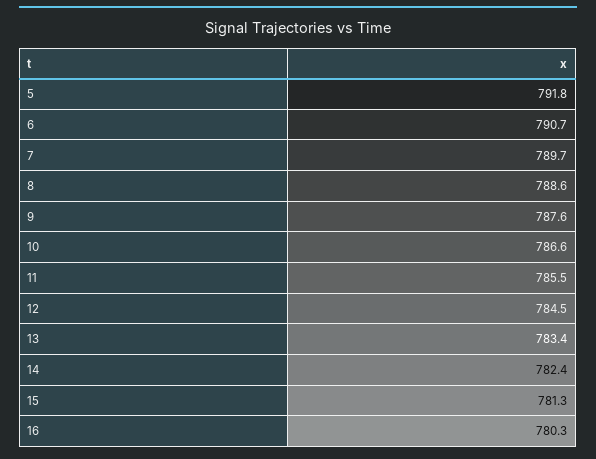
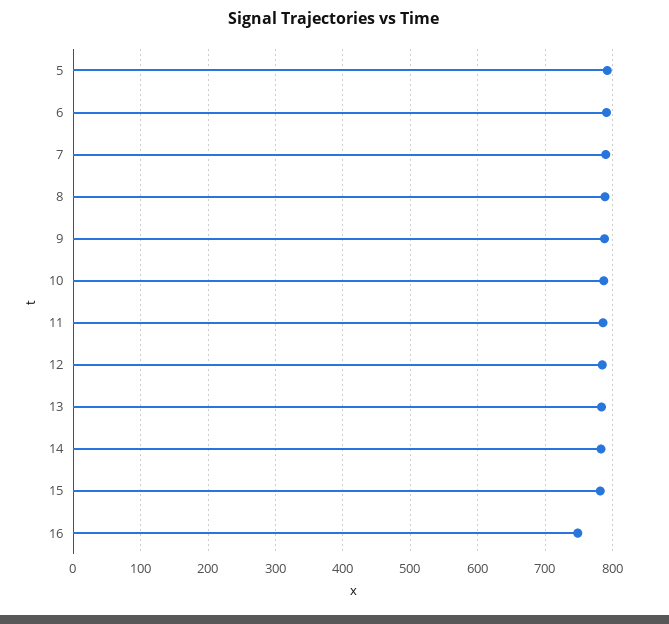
  {
    "5": 791.8,
    "6": 790.7,
    "7": 789.7,
    "8": 788.6,
    "9": 787.6,
    "10": 786.6,
    "11": 785.5,
    "12": 784.5,
    "13": 783.4,
    "14": 782.4,
    "15": 781.3,
-   "16": 780.3
+   "16": 750
  }

